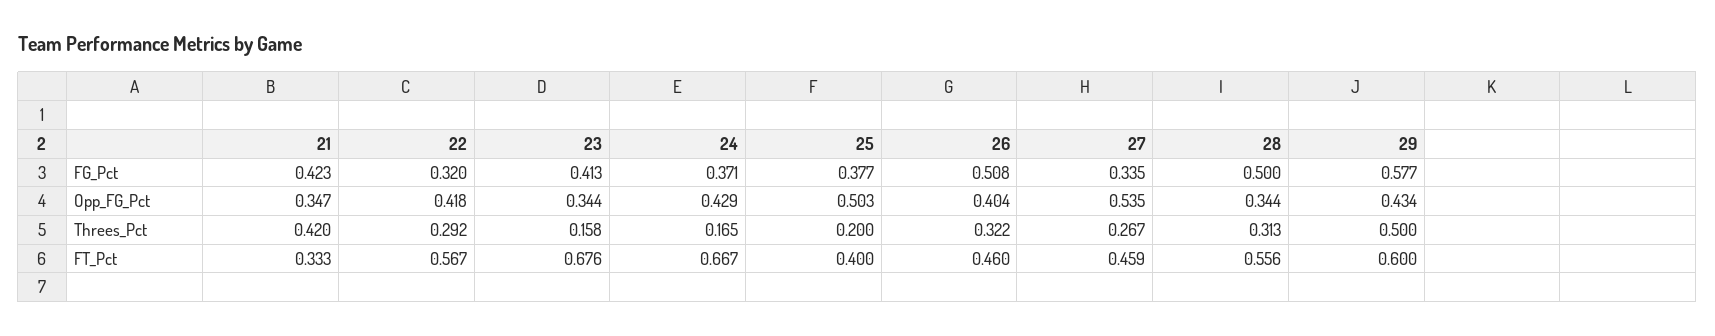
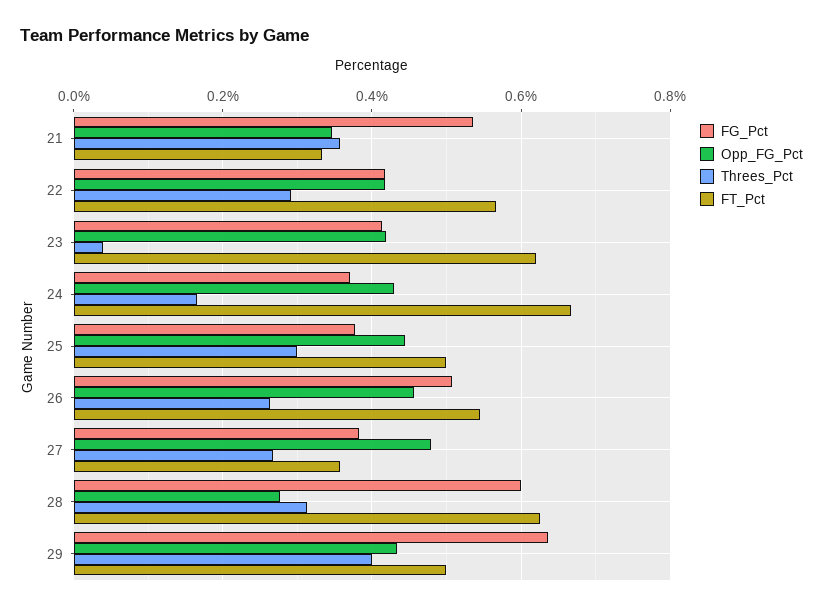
  {
    "FG_Pct": {
-     "21": 0.423,
+     "21": 0.54,
-     "22": 0.32,
+     "22": 0.42,
      "23": 0.413,
      "24": 0.371,
      "25": 0.377,
      "26": 0.508,
-     "27": 0.335,
+     "27": 0.38,
-     "28": 0.5,
+     "28": 0.6,
-     "29": 0.577
+     "29": 0.64
    },
    "Opp_FG_Pct": {
      "21": 0.347,
      "22": 0.418,
-     "23": 0.344,
+     "23": 0.42,
      "24": 0.429,
-     "25": 0.503,
+     "25": 0.44,
-     "26": 0.404,
+     "26": 0.46,
-     "27": 0.535,
+     "27": 0.48,
-     "28": 0.344,
+     "28": 0.28,
      "29": 0.434
    },
    "Threes_Pct": {
-     "21": 0.42,
+     "21": 0.36,
      "22": 0.292,
-     "23": 0.158,
+     "23": 0.04,
      "24": 0.165,
-     "25": 0.2,
+     "25": 0.3,
-     "26": 0.322,
+     "26": 0.26,
      "27": 0.267,
      "28": 0.313,
-     "29": 0.5
+     "29": 0.4
    },
    "FT_Pct": {
      "21": 0.333,
      "22": 0.567,
-     "23": 0.676,
+     "23": 0.62,
      "24": 0.667,
-     "25": 0.4,
+     "25": 0.5,
-     "26": 0.46,
+     "26": 0.54,
-     "27": 0.459,
+     "27": 0.36,
-     "28": 0.556,
+     "28": 0.62,
-     "29": 0.6
+     "29": 0.5
    }
  }

